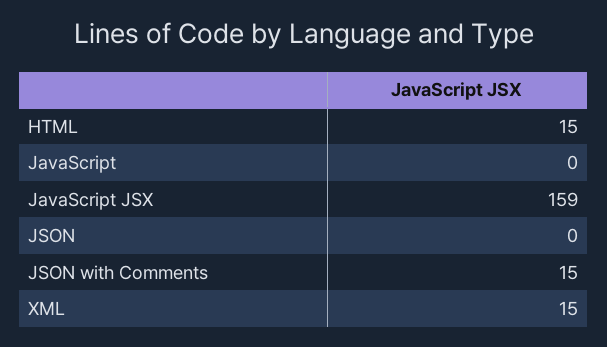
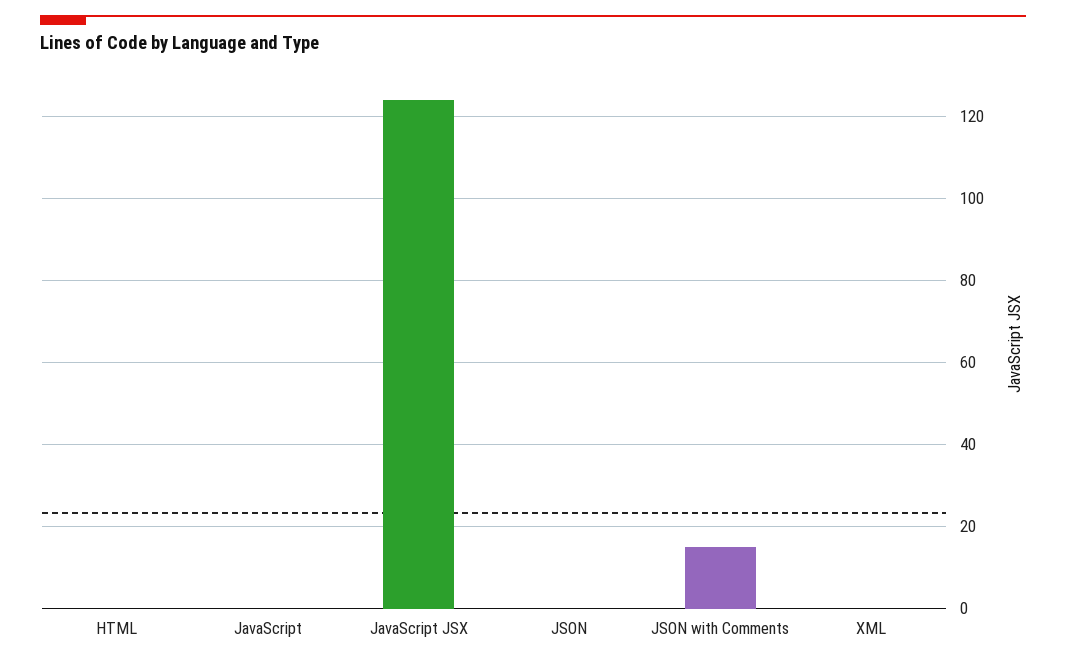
  {
-   "HTML": 15,
+   "HTML": 0,
    "JavaScript": 0,
-   "JavaScript JSX": 159,
+   "JavaScript JSX": 125,
    "JSON": 0,
    "JSON with Comments": 15,
-   "XML": 15
+   "XML": 0
  }

